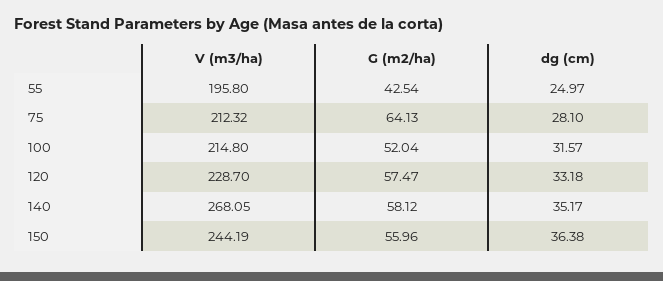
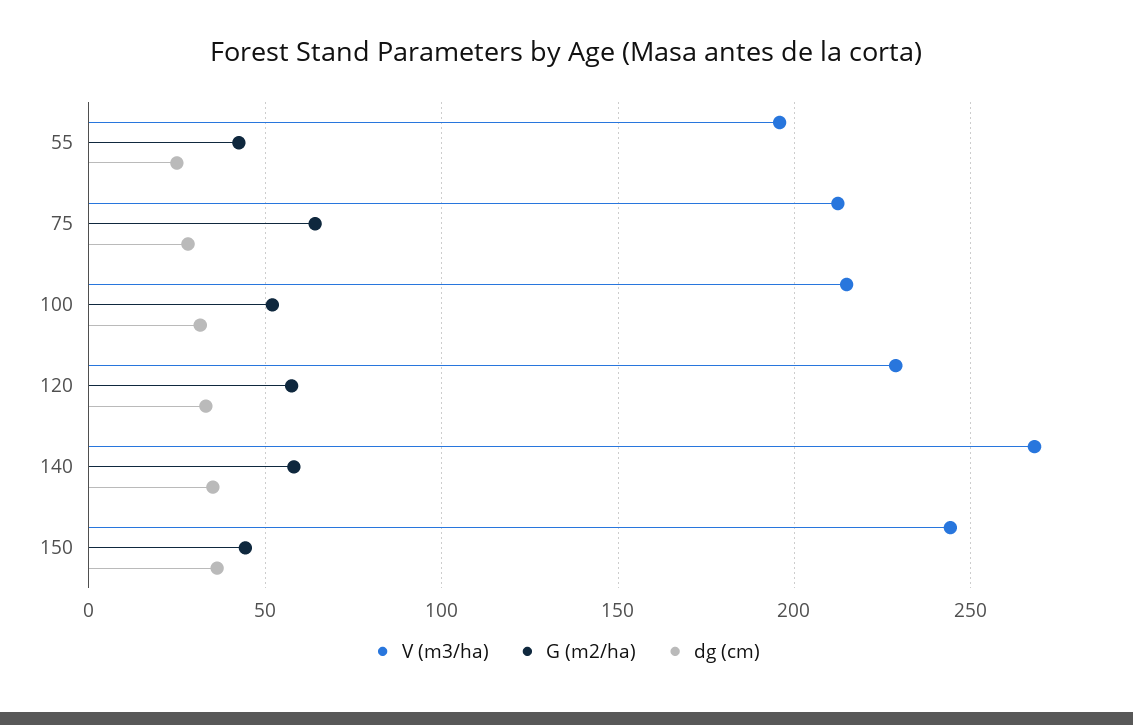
  {
    "V (m3/ha)": {
      "55": 195.8,
      "75": 212.32,
      "100": 214.8,
      "120": 228.7,
      "140": 268.05,
      "150": 244.19
    },
    "G (m2/ha)": {
      "55": 42.54,
      "75": 64.13,
      "100": 52.04,
      "120": 57.47,
      "140": 58.12,
-     "150": 55.96
+     "150": 45
    },
    "dg (cm)": {
      "55": 24.97,
      "75": 28.1,
      "100": 31.57,
      "120": 33.18,
      "140": 35.17,
      "150": 36.38
    }
  }

